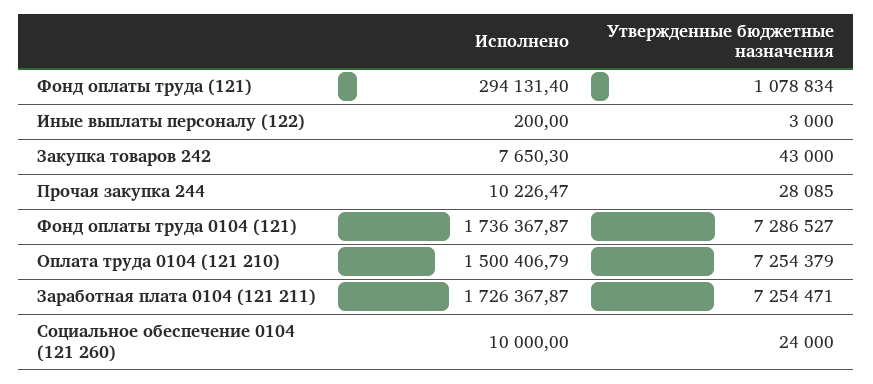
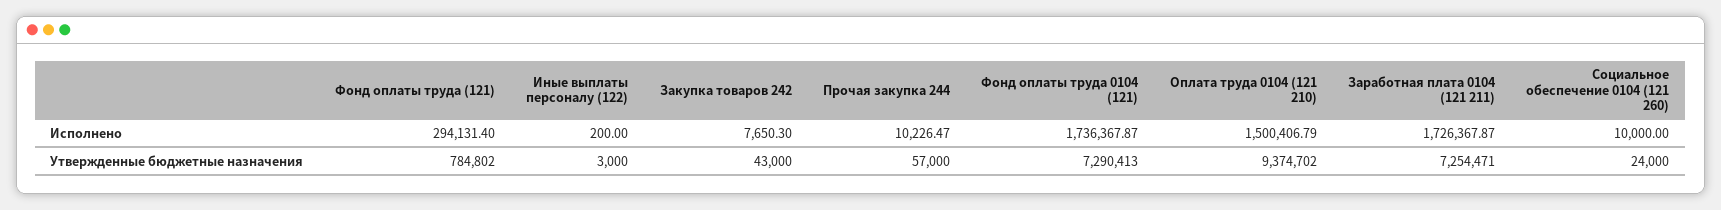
  {
    "Исполнено": {
      "Фонд оплаты труда (121)": 294131.4,
      "Иные выплаты персоналу (122)": 200,
      "Закупка товаров 242": 7650.3,
      "Прочая закупка 244": 10226.47,
      "Фонд оплаты труда 0104 (121)": 1736367.87,
      "Оплата труда 0104 (121 210)": 1500406.79,
      "Заработная плата 0104 (121 211)": 1726367.87,
      "Социальное обеспечение 0104 (121 260)": 10000
    },
    "Утвержденные бюджетные назначения": {
-     "Фонд оплаты труда (121)": 1078834,
+     "Фонд оплаты труда (121)": 784802,
      "Иные выплаты персоналу (122)": 3000,
      "Закупка товаров 242": 43000,
-     "Прочая закупка 244": 28085,
+     "Прочая закупка 244": 57000,
-     "Фонд оплаты труда 0104 (121)": 7286527,
+     "Фонд оплаты труда 0104 (121)": 7290413,
-     "Оплата труда 0104 (121 210)": 7254379,
+     "Оплата труда 0104 (121 210)": 9374702,
      "Заработная плата 0104 (121 211)": 7254471,
      "Социальное обеспечение 0104 (121 260)": 24000
    }
  }

